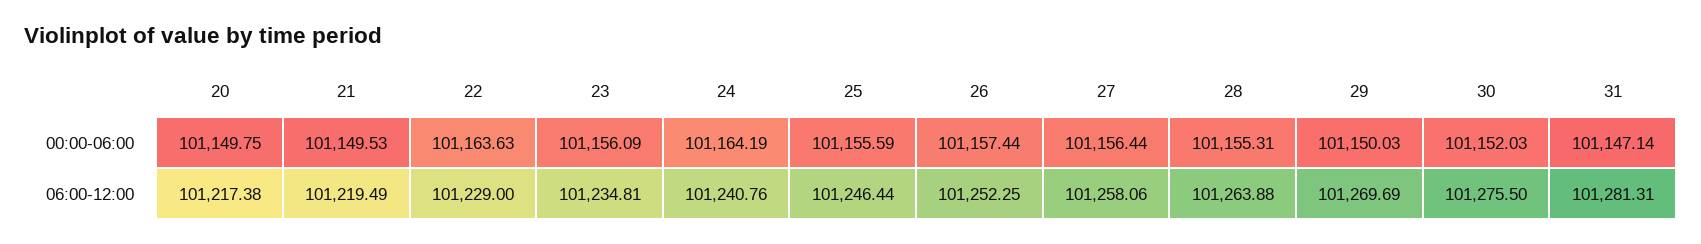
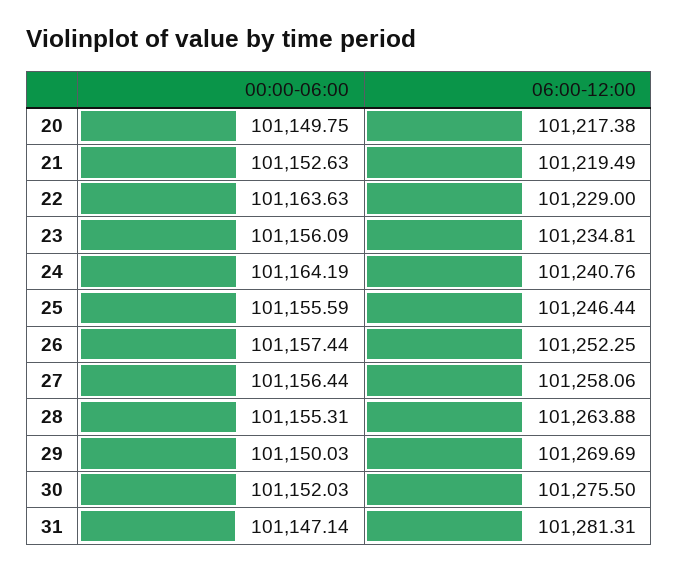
  {
    "20": {
      "00:00-06:00": 101149.75,
      "06:00-12:00": 101217.38
    },
    "21": {
-     "00:00-06:00": 101149.53,
+     "00:00-06:00": 101152.63,
      "06:00-12:00": 101219.49
    },
    "22": {
      "00:00-06:00": 101163.63,
      "06:00-12:00": 101229
    },
    "23": {
      "00:00-06:00": 101156.09,
      "06:00-12:00": 101234.81
    },
    "24": {
      "00:00-06:00": 101164.19,
      "06:00-12:00": 101240.76
    },
    "25": {
      "00:00-06:00": 101155.59,
      "06:00-12:00": 101246.44
    },
    "26": {
      "00:00-06:00": 101157.44,
      "06:00-12:00": 101252.25
    },
    "27": {
      "00:00-06:00": 101156.44,
      "06:00-12:00": 101258.06
    },
    "28": {
      "00:00-06:00": 101155.31,
      "06:00-12:00": 101263.88
    },
    "29": {
      "00:00-06:00": 101150.03,
      "06:00-12:00": 101269.69
    },
    "30": {
      "00:00-06:00": 101152.03,
      "06:00-12:00": 101275.5
    },
    "31": {
      "00:00-06:00": 101147.14,
      "06:00-12:00": 101281.31
    }
  }

